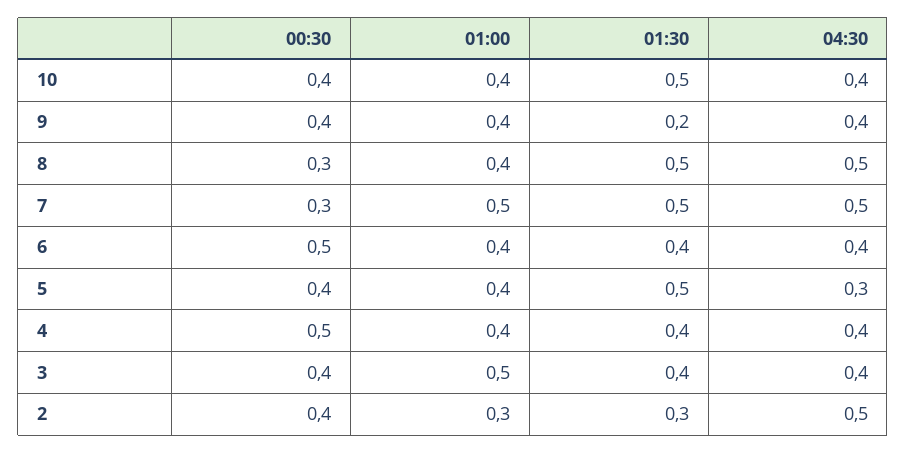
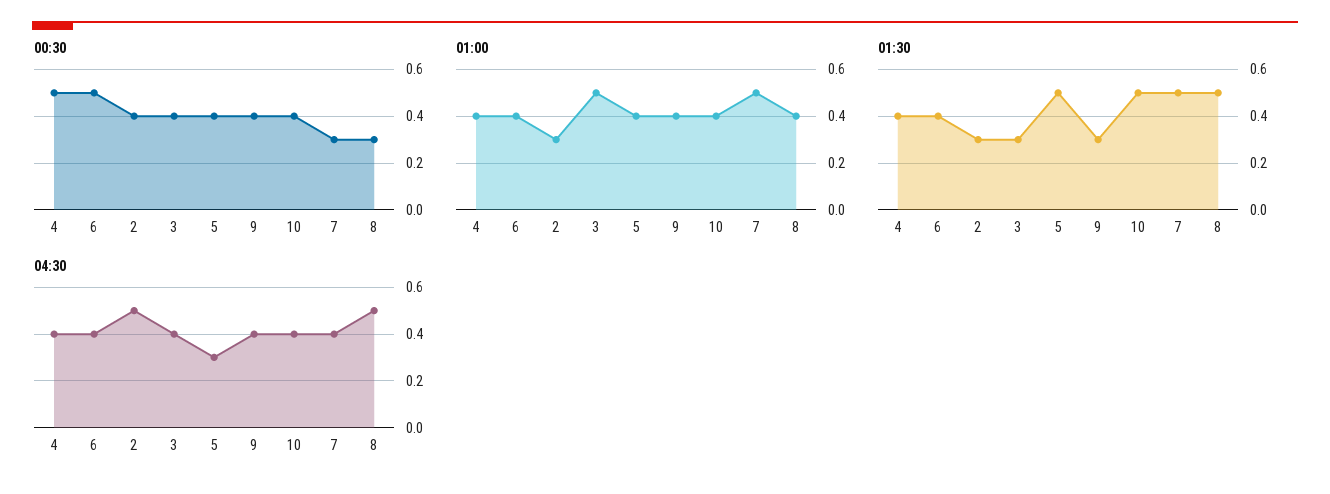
  {
    "00:30": {
      "10": 0.4,
      "9": 0.4,
      "8": 0.3,
      "7": 0.3,
      "6": 0.5,
      "5": 0.4,
      "4": 0.5,
      "3": 0.4,
      "2": 0.4
    },
    "01:00": {
      "10": 0.4,
      "9": 0.4,
      "8": 0.4,
      "7": 0.5,
      "6": 0.4,
      "5": 0.4,
      "4": 0.4,
      "3": 0.5,
      "2": 0.3
    },
    "01:30": {
      "10": 0.5,
-     "9": 0.2,
+     "9": 0.3,
      "8": 0.5,
      "7": 0.5,
      "6": 0.4,
      "5": 0.5,
      "4": 0.4,
-     "3": 0.4,
+     "3": 0.3,
      "2": 0.3
    },
    "04:30": {
      "10": 0.4,
      "9": 0.4,
      "8": 0.5,
-     "7": 0.5,
+     "7": 0.4,
      "6": 0.4,
      "5": 0.3,
      "4": 0.4,
      "3": 0.4,
      "2": 0.5
    }
  }

